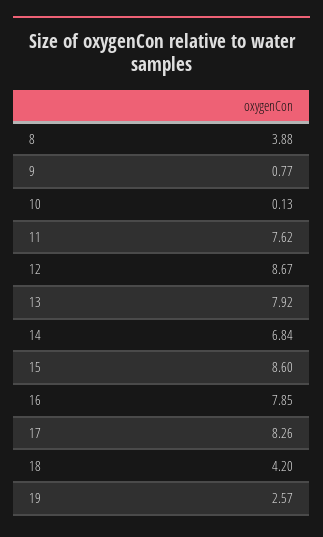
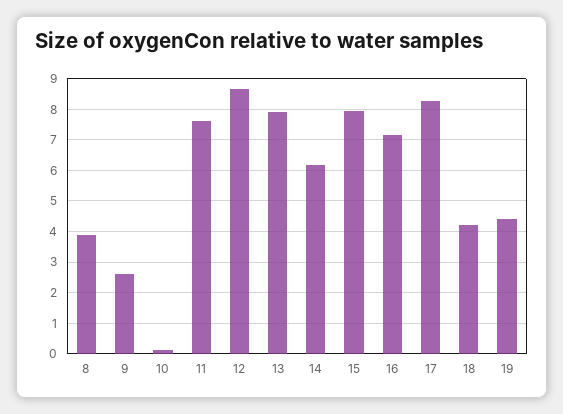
  {
    "8": 3.88,
-   "9": 0.77,
+   "9": 2.6,
    "10": 0.13,
    "11": 7.62,
    "12": 8.67,
    "13": 7.92,
-   "14": 6.84,
+   "14": 6.2,
-   "15": 8.6,
+   "15": 8,
-   "16": 7.85,
+   "16": 7.2,
    "17": 8.26,
    "18": 4.2,
-   "19": 2.57
+   "19": 4.4
  }

